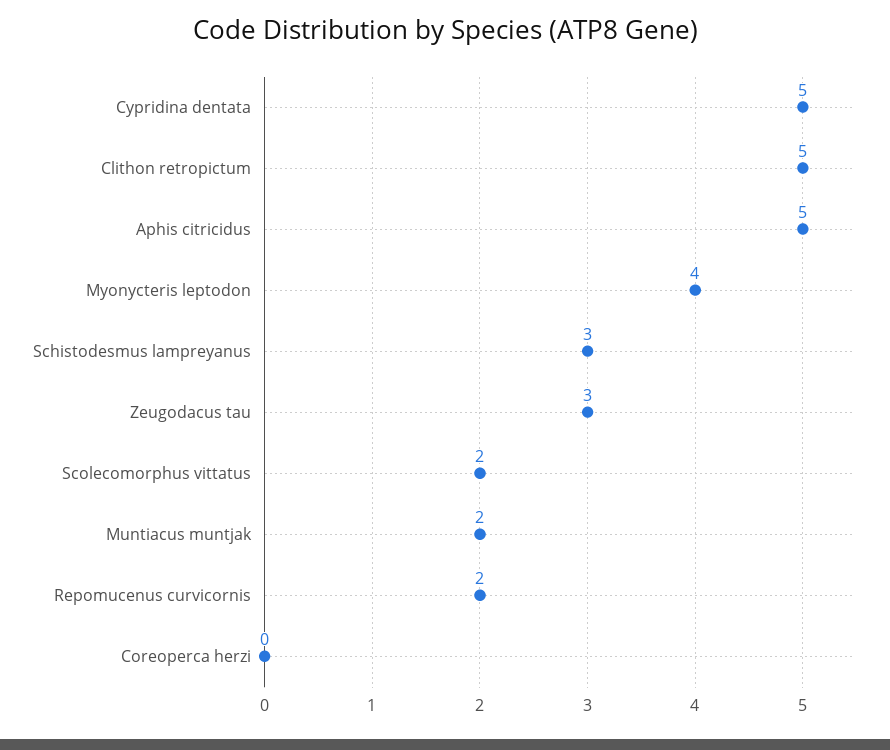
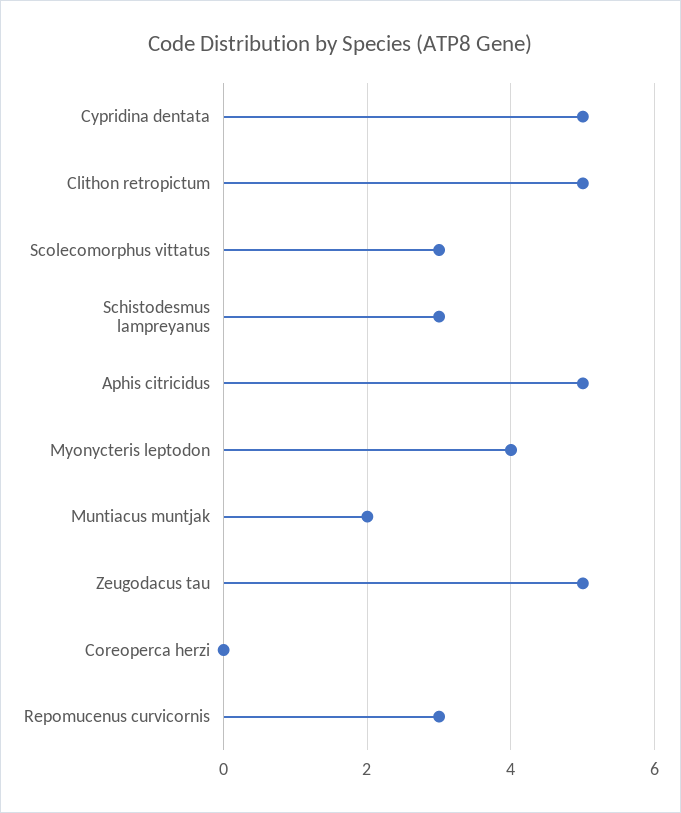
  {
    "Cypridina dentata": 5,
    "Clithon retropictum": 5,
    "Aphis citricidus": 5,
    "Myonycteris leptodon": 4,
    "Schistodesmus lampreyanus": 3,
-   "Zeugodacus tau": 3,
+   "Zeugodacus tau": 5,
-   "Scolecomorphus vittatus": 2,
+   "Scolecomorphus vittatus": 3,
    "Muntiacus muntjak": 2,
-   "Repomucenus curvicornis": 2,
+   "Repomucenus curvicornis": 3,
    "Coreoperca herzi": 0
  }

